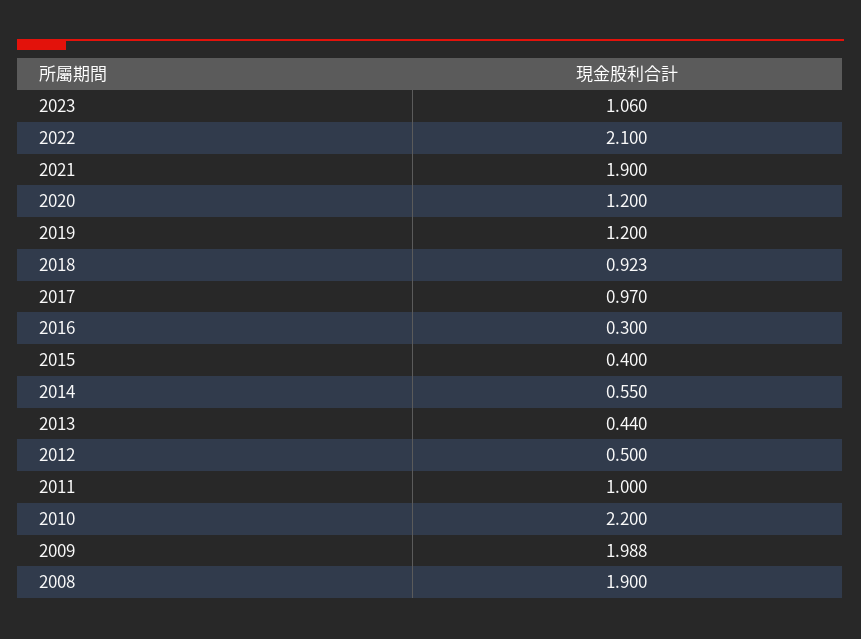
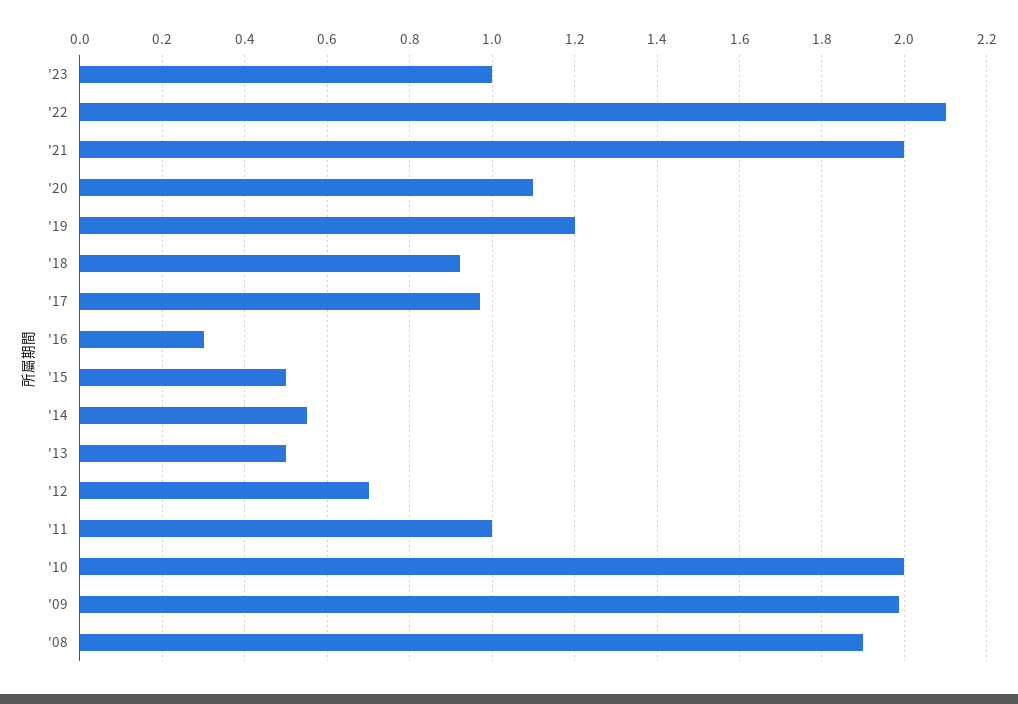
  {
-   "2023": 1.06,
+   "2023": 1,
    "2022": 2.1,
-   "2021": 1.9,
+   "2021": 2,
-   "2020": 1.2,
+   "2020": 1.1,
    "2019": 1.2,
    "2018": 0.923,
    "2017": 0.97,
    "2016": 0.3,
-   "2015": 0.4,
+   "2015": 0.5,
    "2014": 0.55,
-   "2013": 0.44,
+   "2013": 0.5,
-   "2012": 0.5,
+   "2012": 0.7,
    "2011": 1,
-   "2010": 2.2,
+   "2010": 2,
    "2009": 1.988,
    "2008": 1.9
  }

